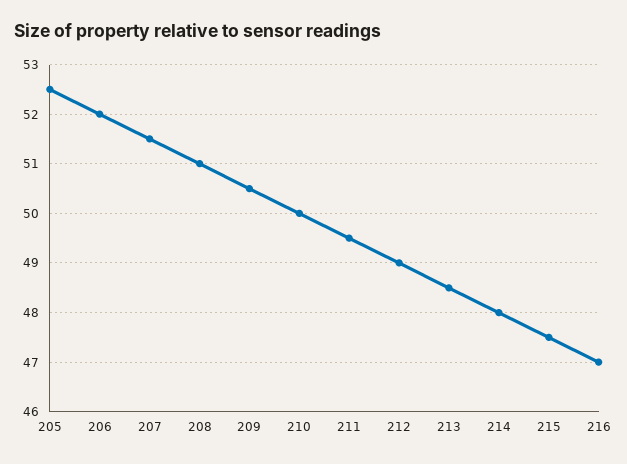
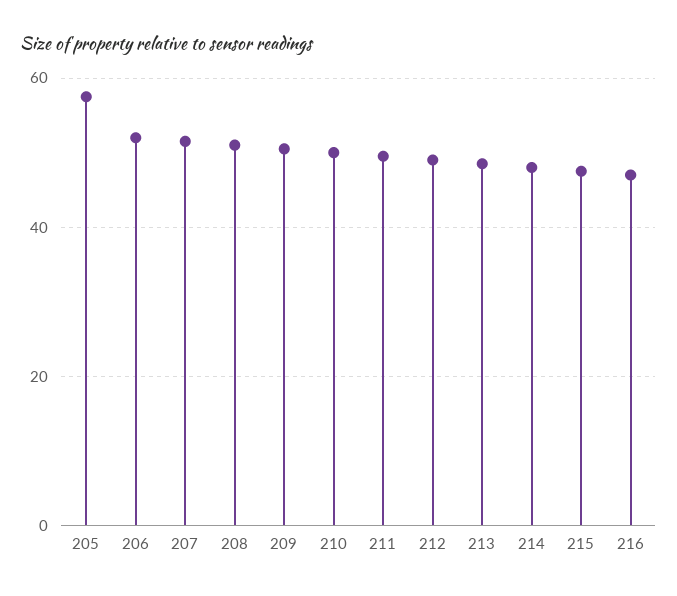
  {
-   "205": 52.5,
+   "205": 58,
    "206": 52,
    "207": 51.5,
    "208": 51,
    "209": 50.5,
    "210": 50,
    "211": 49.5,
    "212": 49,
    "213": 48.5,
    "214": 48,
    "215": 47.5,
    "216": 47
  }

